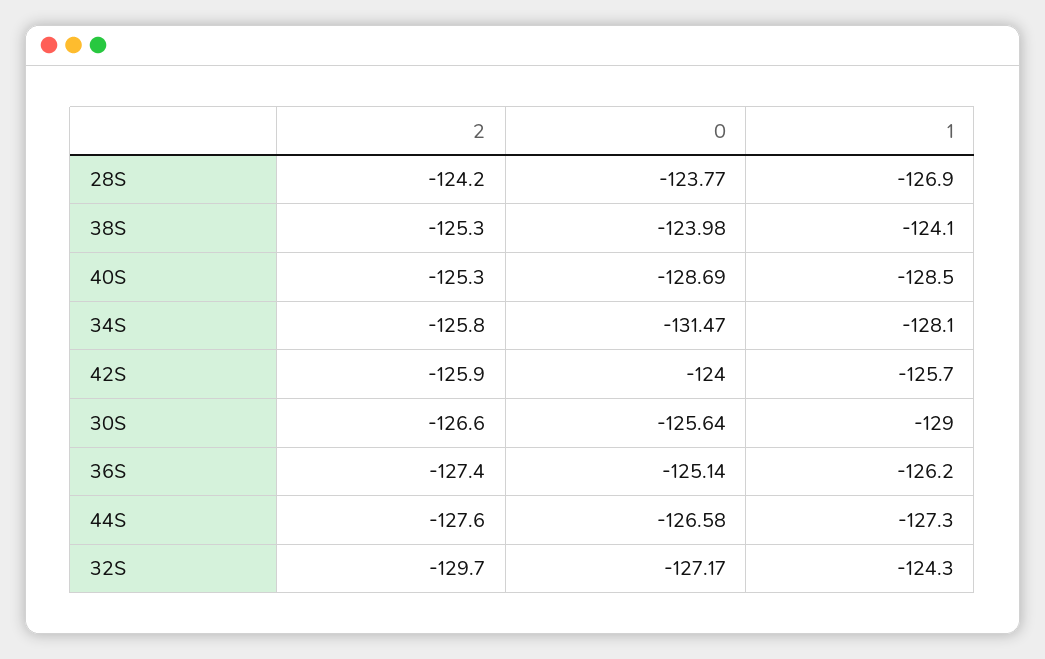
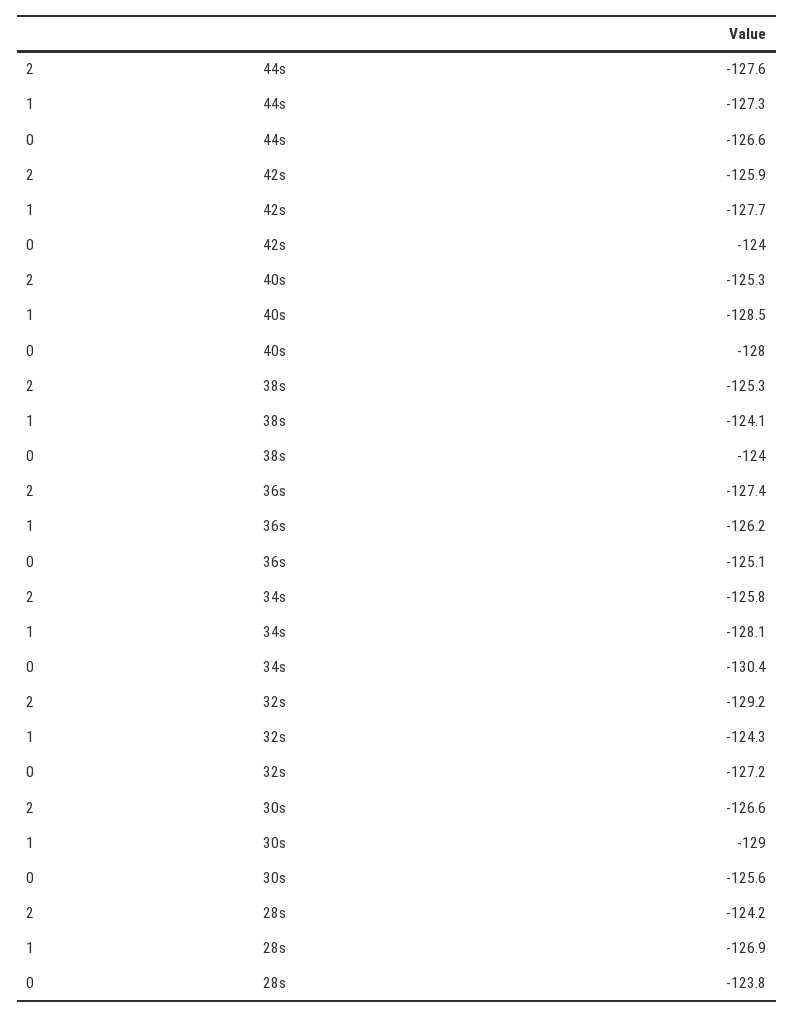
  {
    "2": {
      "28S": -124.2,
      "38S": -125.3,
      "40S": -125.3,
      "34S": -125.8,
      "42S": -125.9,
      "30S": -126.6,
      "36S": -127.4,
      "44S": -127.6,
-     "32S": -129.7
+     "32S": -129.2
    },
    "0": {
      "28S": -123.77,
      "38S": -123.98,
-     "40S": -128.69,
+     "40S": -128,
-     "34S": -131.47,
+     "34S": -130.4,
      "42S": -124,
      "30S": -125.64,
      "36S": -125.14,
      "44S": -126.58,
      "32S": -127.17
    },
    "1": {
      "28S": -126.9,
      "38S": -124.1,
      "40S": -128.5,
      "34S": -128.1,
-     "42S": -125.7,
+     "42S": -127.7,
      "30S": -129,
      "36S": -126.2,
      "44S": -127.3,
      "32S": -124.3
    }
  }

